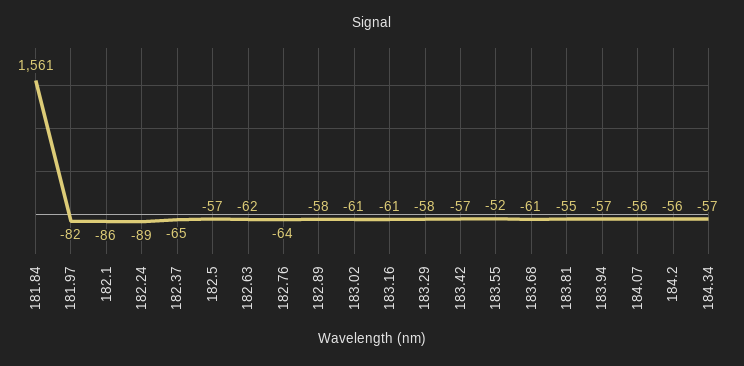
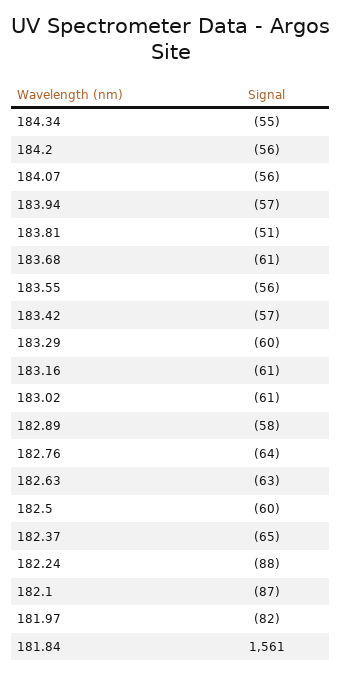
  {
    "181.84": 1561,
    "181.97": -82,
-   "182.1": -86,
+   "182.1": -87,
-   "182.24": -89,
+   "182.24": -88,
    "182.37": -65,
-   "182.5": -57,
+   "182.5": -60,
-   "182.63": -62,
+   "182.63": -63,
    "182.76": -64,
    "182.89": -58,
    "183.02": -61,
    "183.16": -61,
-   "183.29": -58,
+   "183.29": -60,
    "183.42": -57,
-   "183.55": -52,
+   "183.55": -56,
    "183.68": -61,
-   "183.81": -55,
+   "183.81": -51,
    "183.94": -57,
    "184.07": -56,
    "184.2": -56,
-   "184.34": -57
+   "184.34": -55
  }

